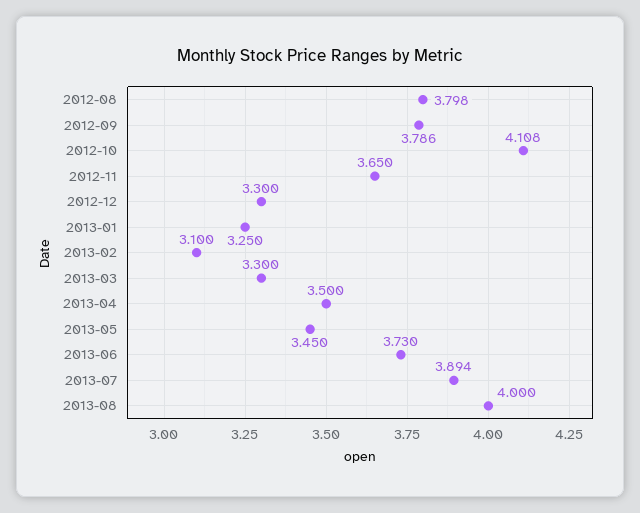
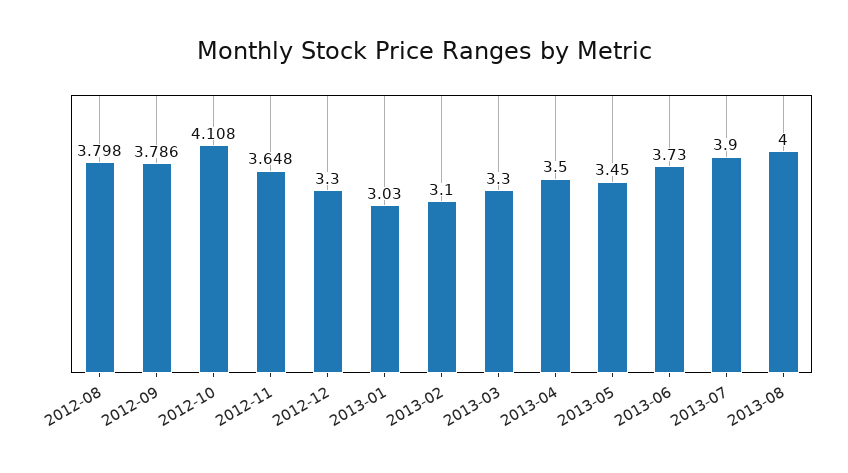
  {
    "2012-08": 3.798,
    "2012-09": 3.786,
    "2012-10": 4.108,
-   "2012-11": 3.65,
+   "2012-11": 3.648,
    "2012-12": 3.3,
-   "2013-01": 3.25,
+   "2013-01": 3.03,
    "2013-02": 3.1,
    "2013-03": 3.3,
    "2013-04": 3.5,
    "2013-05": 3.45,
    "2013-06": 3.73,
-   "2013-07": 3.894,
+   "2013-07": 3.9,
    "2013-08": 4
  }

